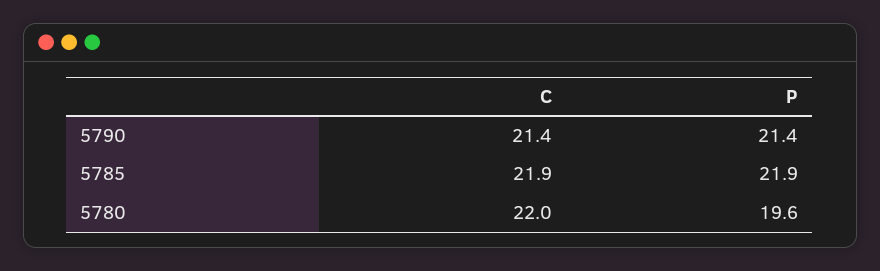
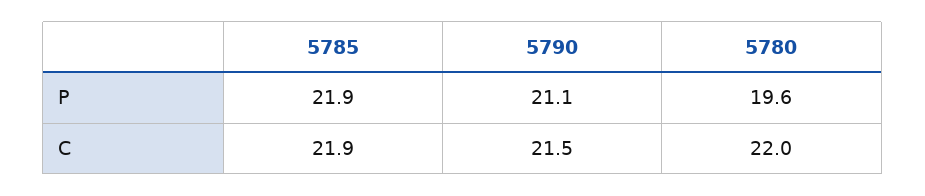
  {
    "C": {
-     "5790": 21.4,
+     "5790": 21.5,
      "5785": 21.9,
      "5780": 22
    },
    "P": {
-     "5790": 21.4,
+     "5790": 21.1,
      "5785": 21.9,
      "5780": 19.6
    }
  }

